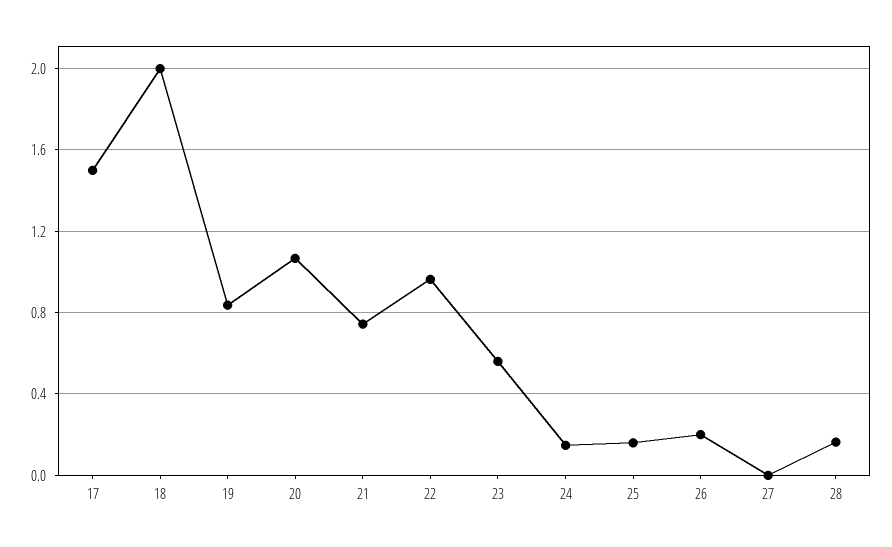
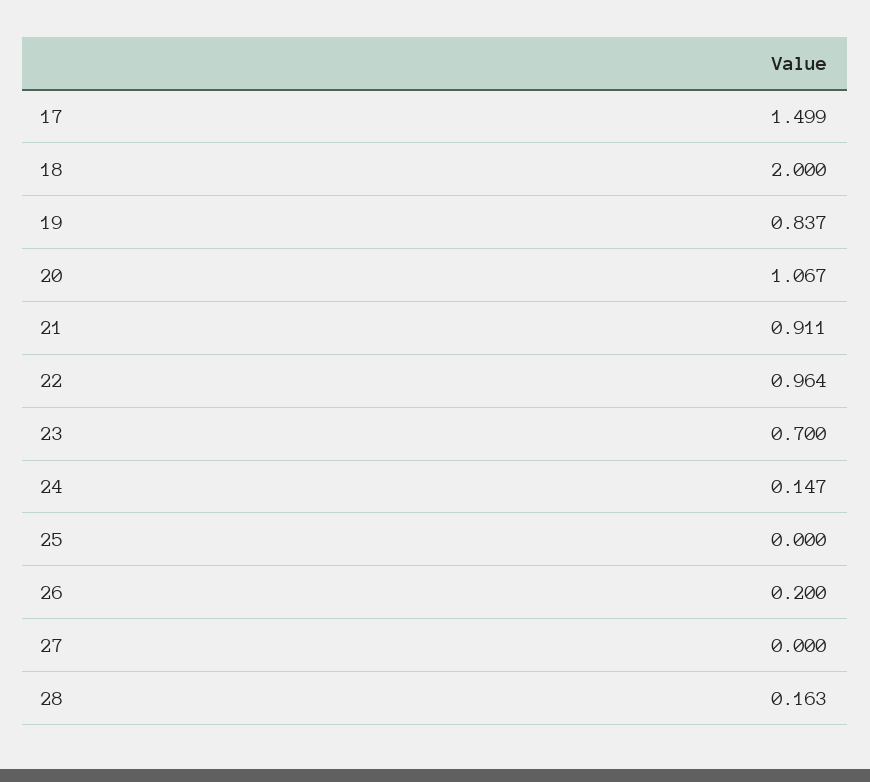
  {
    "17": 1.499,
    "18": 2,
    "19": 0.837,
    "20": 1.067,
-   "21": 0.75,
+   "21": 0.911,
    "22": 0.964,
-   "23": 0.55,
+   "23": 0.7,
    "24": 0.147,
-   "25": 0.15,
+   "25": 0,
    "26": 0.2,
    "27": 0,
    "28": 0.163
  }

